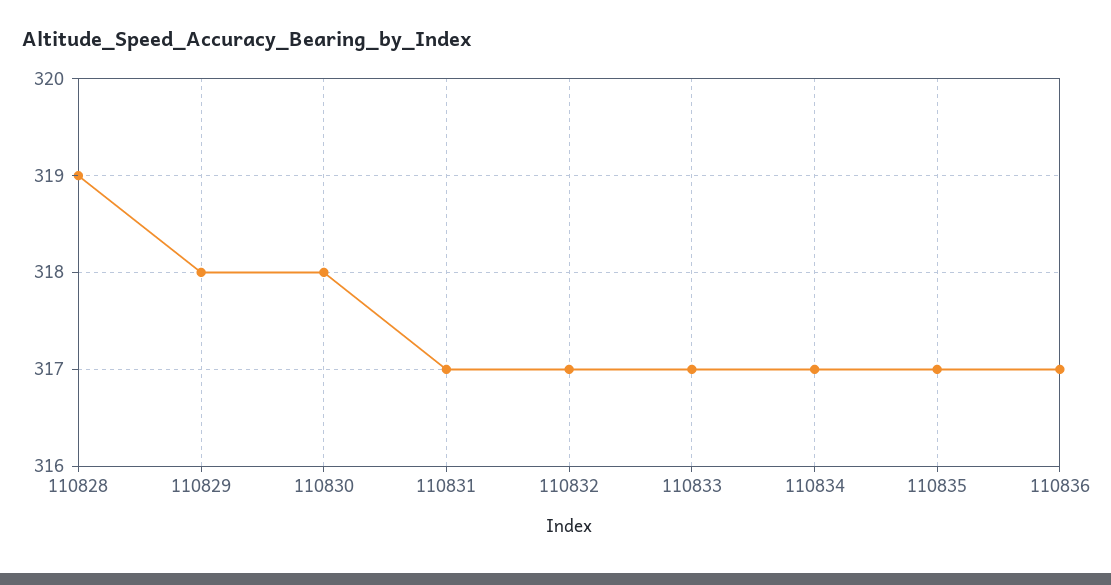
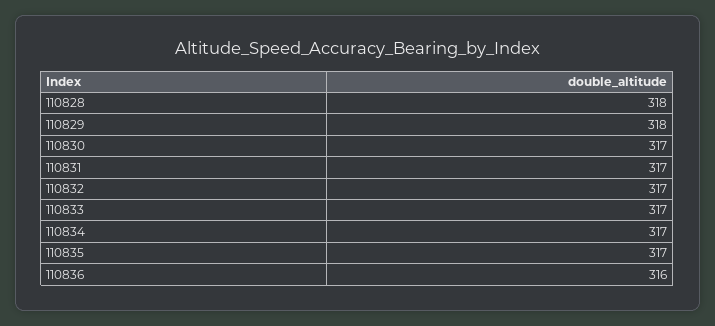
  {
-   "110828": 319,
+   "110828": 318,
    "110829": 318,
-   "110830": 318,
+   "110830": 317,
    "110831": 317,
    "110832": 317,
    "110833": 317,
    "110834": 317,
    "110835": 317,
-   "110836": 317
+   "110836": 316
  }

